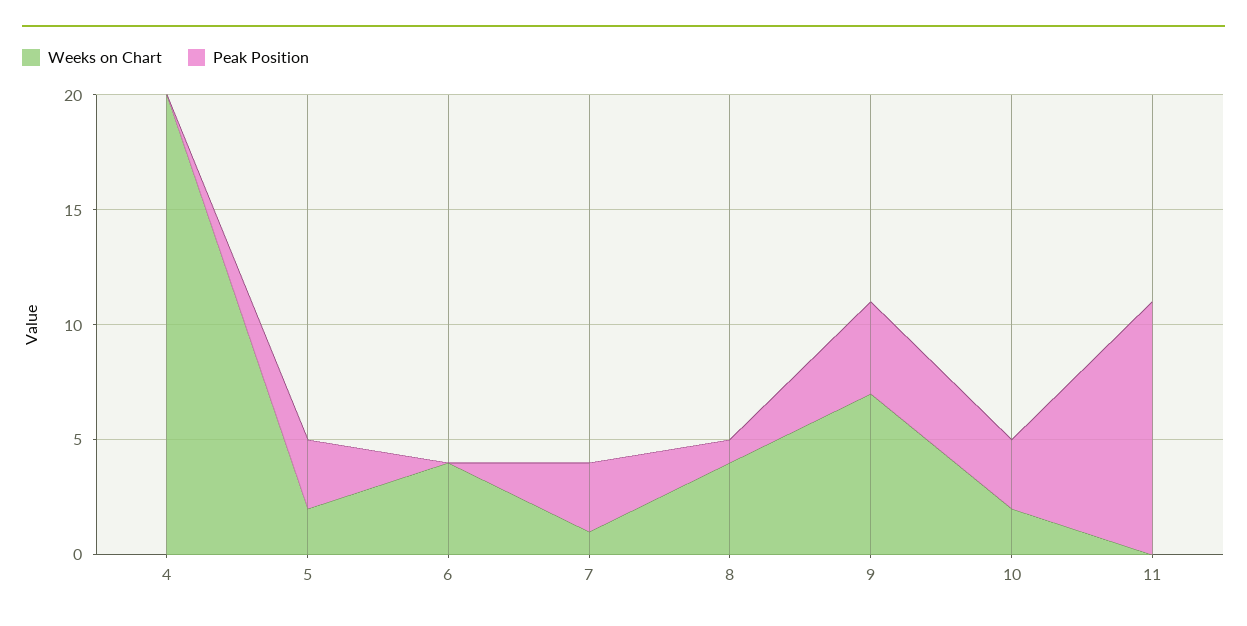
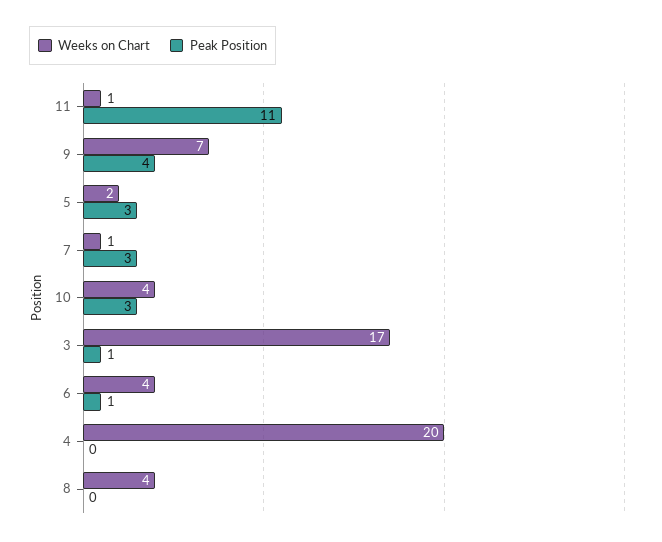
  {
    "Weeks on Chart": {
      "4": 20,
      "5": 2,
      "6": 4,
      "7": 1,
      "8": 4,
      "9": 7,
-     "10": 2,
+     "10": 4,
-     "11": 0
+     "11": 1,
+     "3": 17
    },
    "Peak Position": {
      "4": 0,
      "5": 3,
-     "6": 0,
+     "6": 1,
      "7": 3,
-     "8": 1,
+     "8": 0,
      "9": 4,
      "10": 3,
-     "11": 11
+     "11": 11,
+     "3": 1
    }
  }

